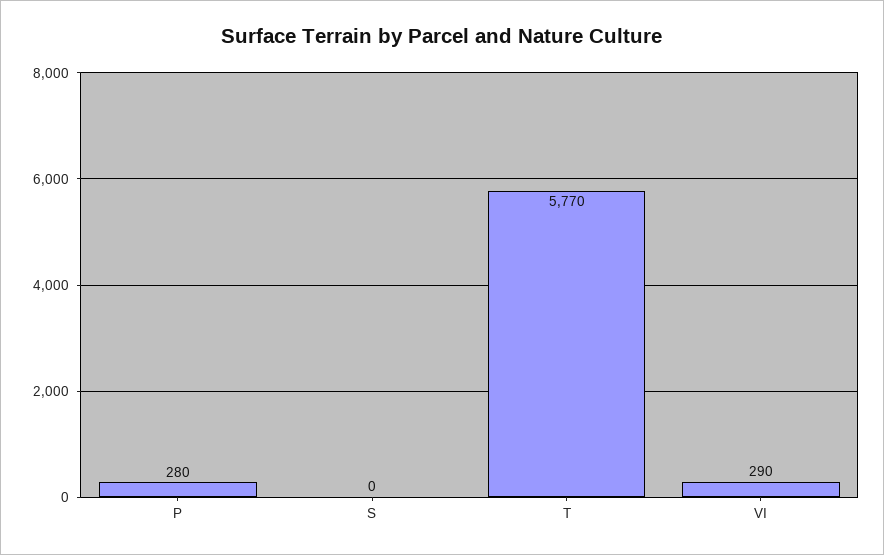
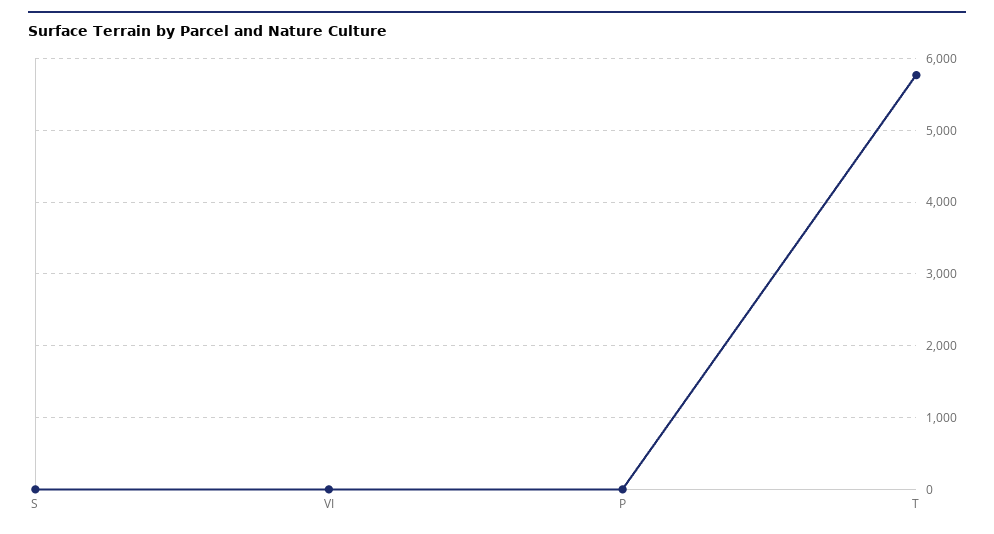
  {
-   "P": 280,
+   "P": 0,
    "S": 0,
    "T": 5770,
-   "VI": 290
+   "VI": 0
  }

